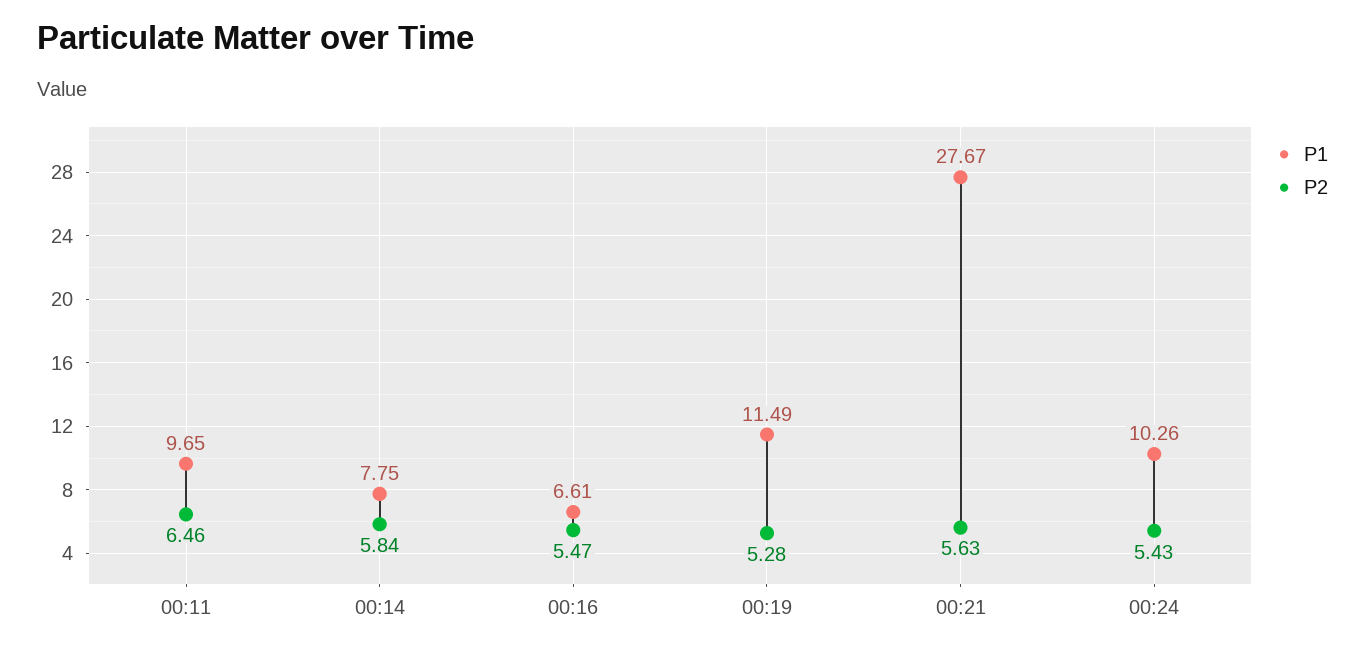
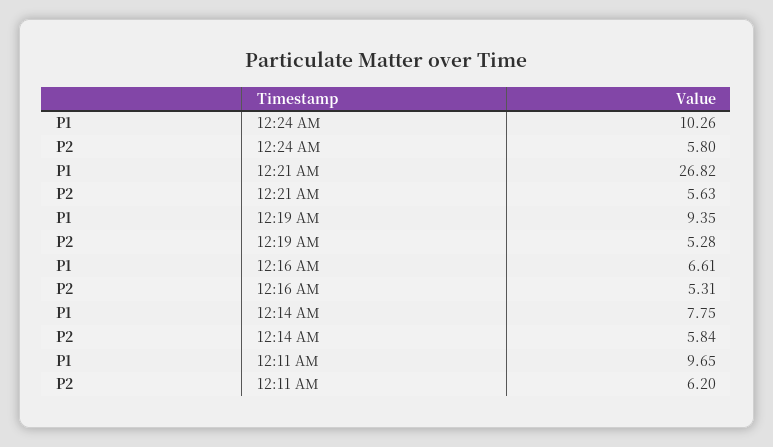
  {
    "P1": {
      "00:11": 9.65,
      "00:14": 7.75,
      "00:16": 6.61,
-     "00:19": 11.49,
+     "00:19": 9.35,
-     "00:21": 27.67,
+     "00:21": 26.82,
      "00:24": 10.26
    },
    "P2": {
-     "00:11": 6.46,
+     "00:11": 6.2,
      "00:14": 5.84,
-     "00:16": 5.47,
+     "00:16": 5.31,
      "00:19": 5.28,
      "00:21": 5.63,
-     "00:24": 5.43
+     "00:24": 5.8
    }
  }

